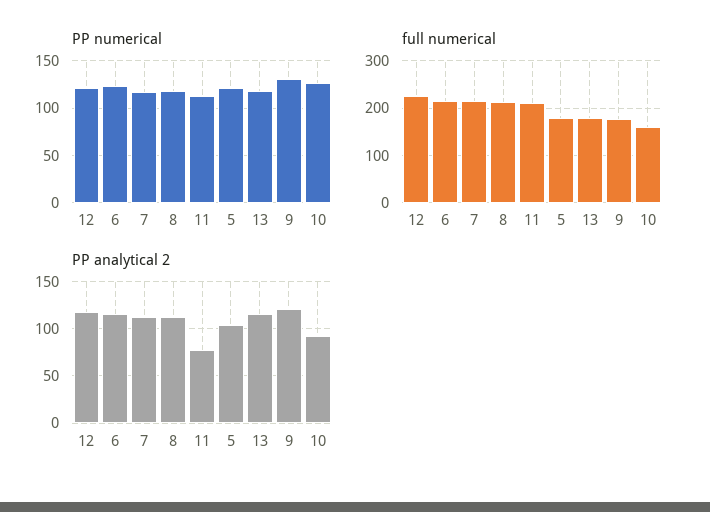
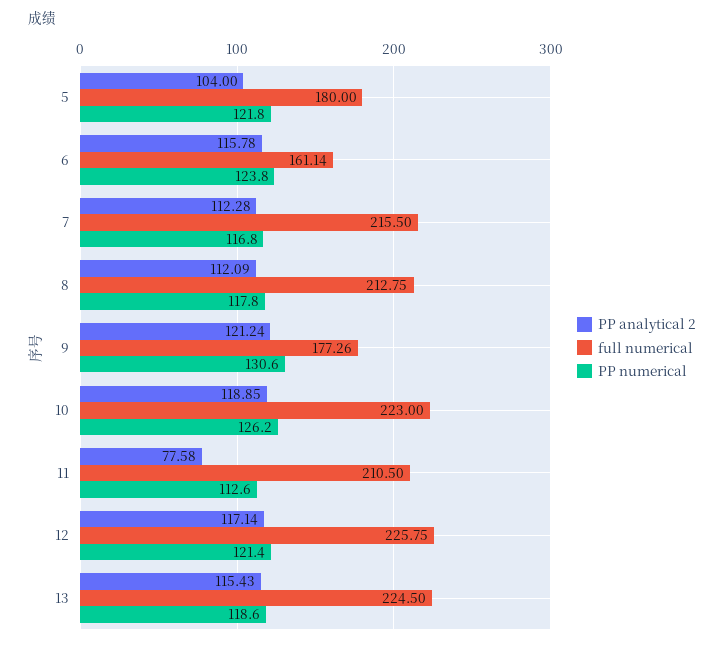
  {
    "PP numerical": {
      "12": 121.4,
      "6": 123.8,
      "7": 116.8,
      "8": 117.8,
      "11": 112.6,
      "5": 121.8,
      "13": 118.6,
      "9": 130.6,
      "10": 126.2
    },
    "full numerical": {
      "12": 225.75,
-     "6": 220,
+     "6": 161.14,
      "7": 215.5,
      "8": 212.75,
      "11": 210.5,
      "5": 180,
-     "13": 180,
+     "13": 224.5,
      "9": 177.26,
-     "10": 160
+     "10": 223
    },
    "PP analytical 2": {
      "12": 117.14,
      "6": 115.78,
      "7": 112.28,
      "8": 112.09,
      "11": 77.58,
      "5": 104,
      "13": 115.43,
      "9": 121.24,
-     "10": 90
+     "10": 118.85
    }
  }

